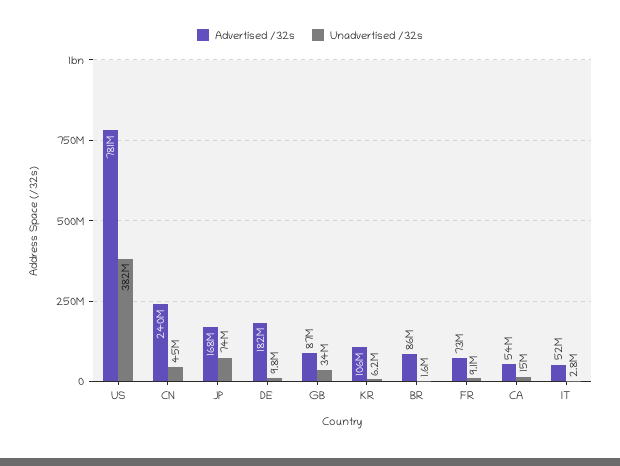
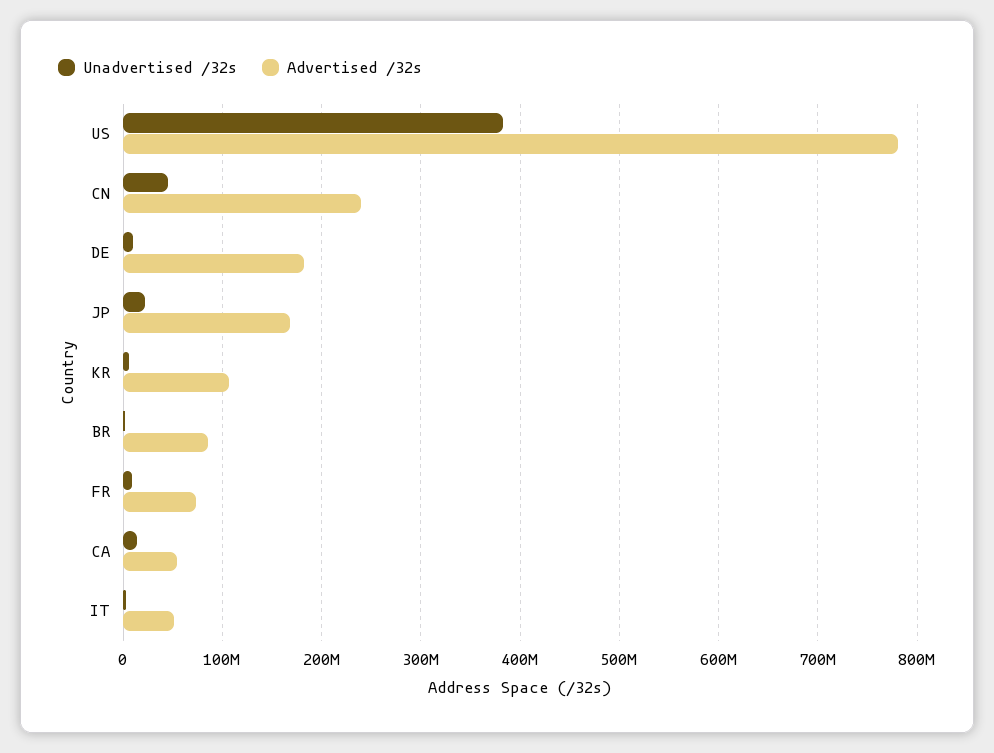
  {
    "Advertised /32s": {
      "US": 781000000,
      "CN": 240000000,
      "JP": 168000000,
      "DE": 182000000,
-     "GB": 87000000,
      "KR": 106000000,
      "BR": 86000000,
      "FR": 73000000,
      "CA": 54000000,
      "IT": 52000000
    },
    "Unadvertised /32s": {
      "US": 382000000,
      "CN": 45000000,
-     "JP": 74000000,
+     "JP": 20000000,
      "DE": 9800000,
-     "GB": 34000000,
      "KR": 6200000,
      "BR": 1600000,
      "FR": 9100000,
      "CA": 15000000,
      "IT": 2800000
    }
  }

